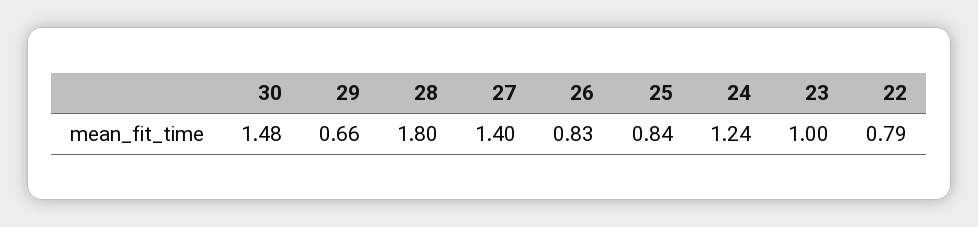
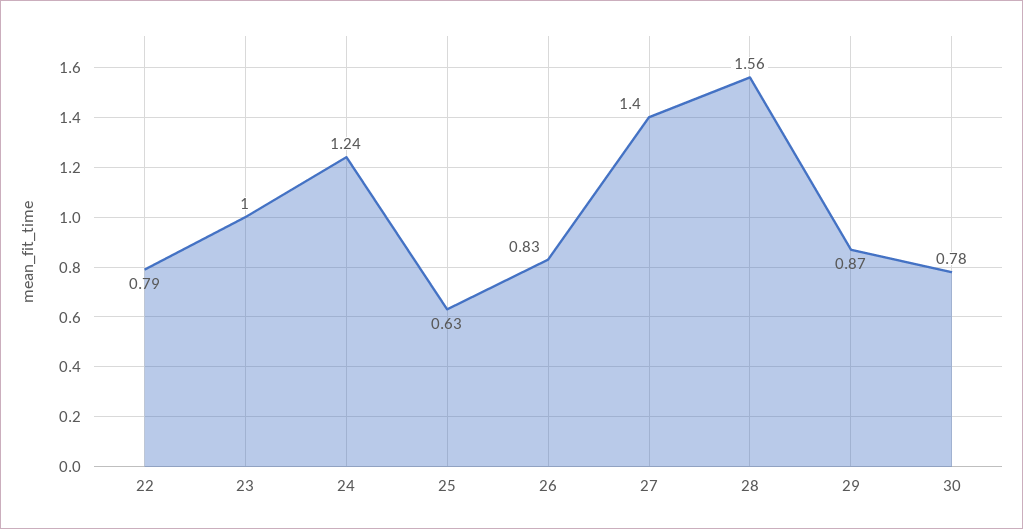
  {
-   "30": 1.48,
+   "30": 0.78,
-   "29": 0.66,
+   "29": 0.87,
-   "28": 1.8,
+   "28": 1.56,
    "27": 1.4,
    "26": 0.83,
-   "25": 0.84,
+   "25": 0.63,
    "24": 1.24,
    "23": 1,
    "22": 0.79
  }

